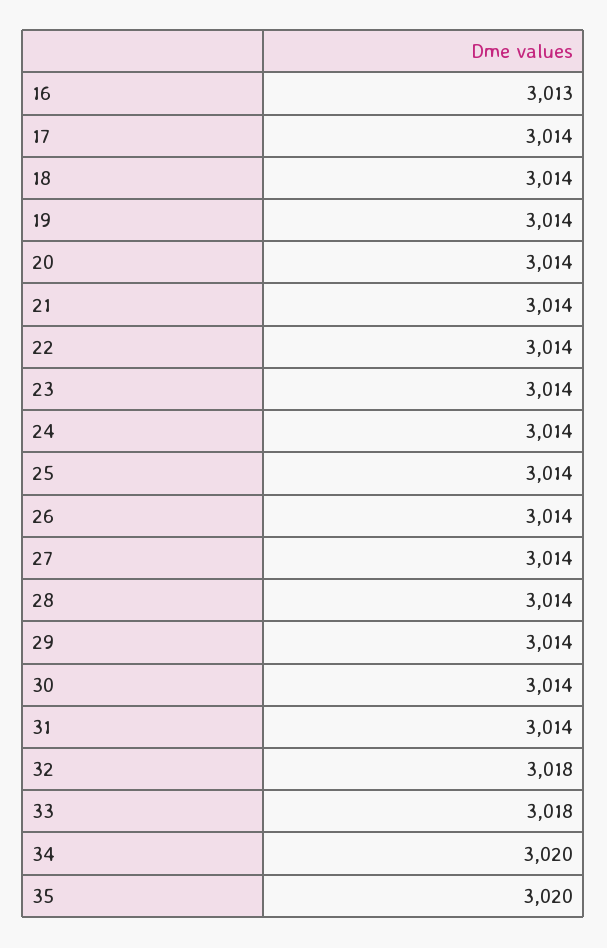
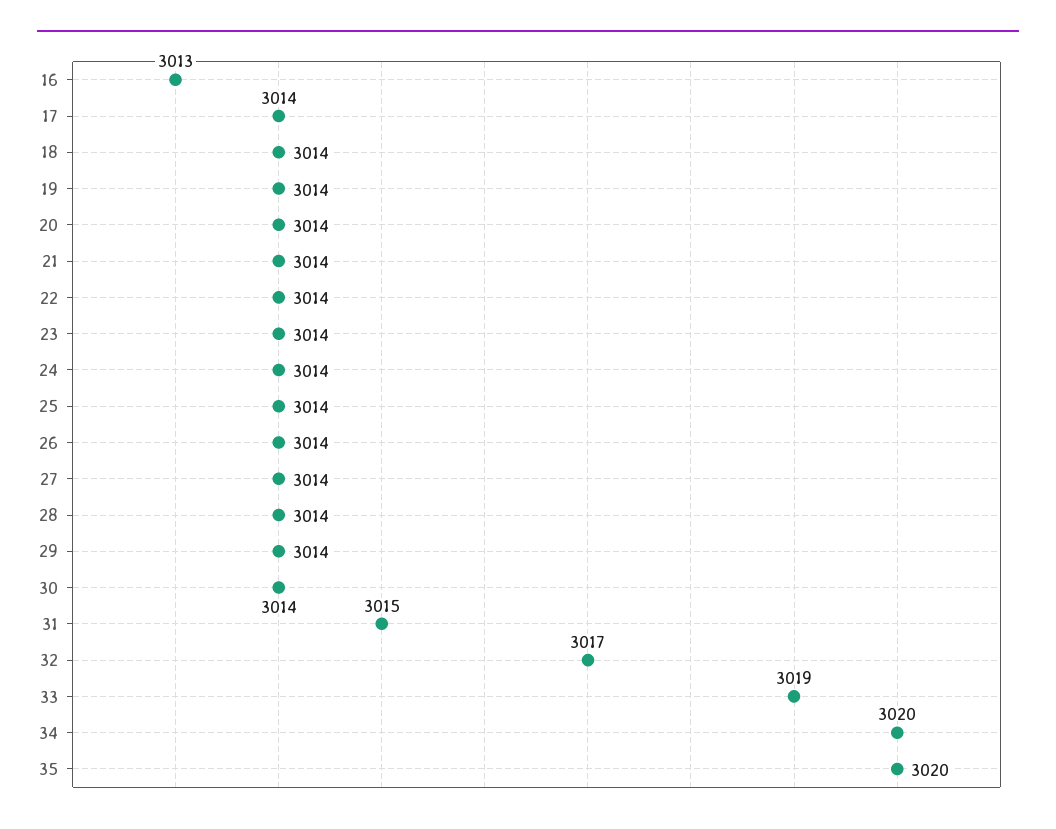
  {
    "16": 3013,
    "17": 3014,
    "18": 3014,
    "19": 3014,
    "20": 3014,
    "21": 3014,
    "22": 3014,
    "23": 3014,
    "24": 3014,
    "25": 3014,
    "26": 3014,
    "27": 3014,
    "28": 3014,
    "29": 3014,
    "30": 3014,
-   "31": 3014,
+   "31": 3015,
-   "32": 3018,
+   "32": 3017,
-   "33": 3018,
+   "33": 3019,
    "34": 3020,
    "35": 3020
  }

